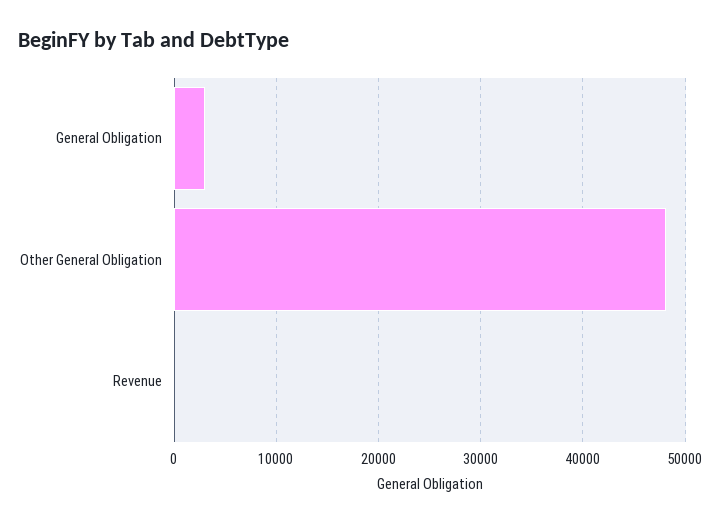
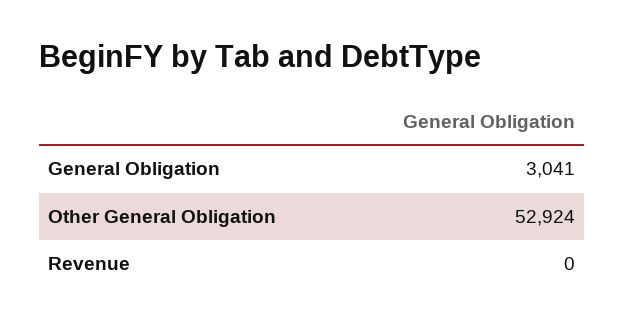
  {
    "General Obligation": 3041,
-   "Other General Obligation": 48000,
+   "Other General Obligation": 52924,
    "Revenue": 0
  }

